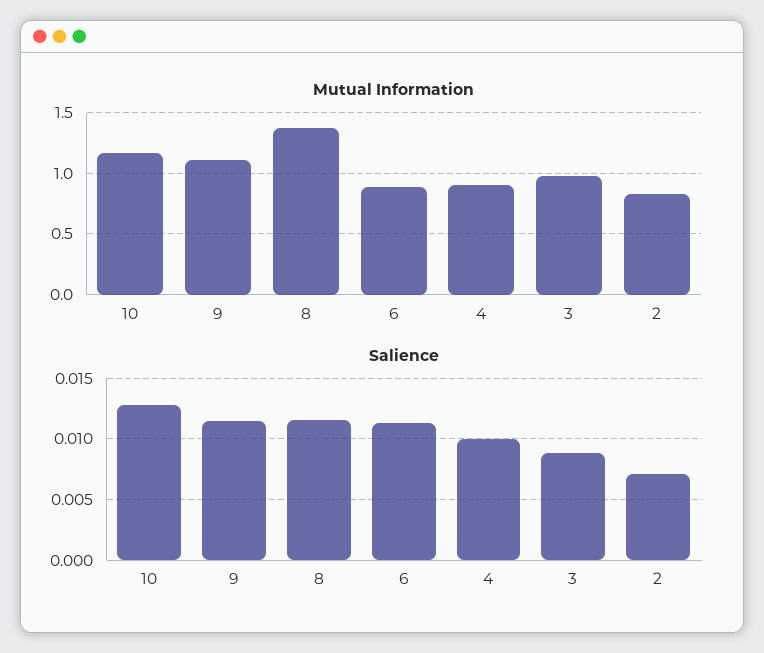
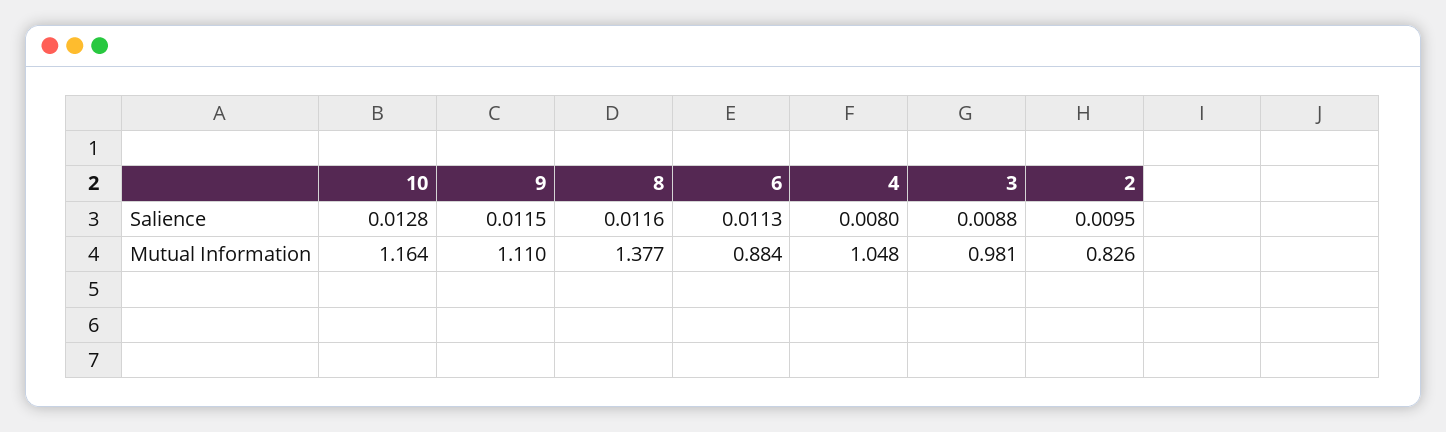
  {
    "Mutual Information": {
      "10": 1.164,
      "9": 1.11,
      "8": 1.377,
      "6": 0.884,
-     "4": 0.9,
+     "4": 1.048,
      "3": 0.981,
      "2": 0.826
    },
    "Salience": {
      "10": 0.0128,
      "9": 0.0115,
      "8": 0.0116,
      "6": 0.0113,
-     "4": 0.01,
+     "4": 0.008,
      "3": 0.0088,
-     "2": 0.007
+     "2": 0.0095
    }
  }

